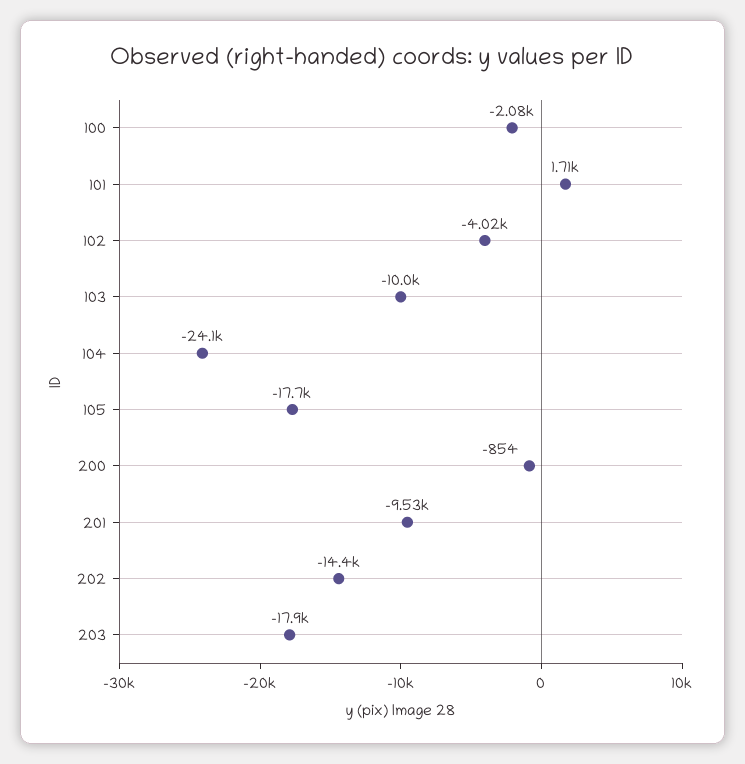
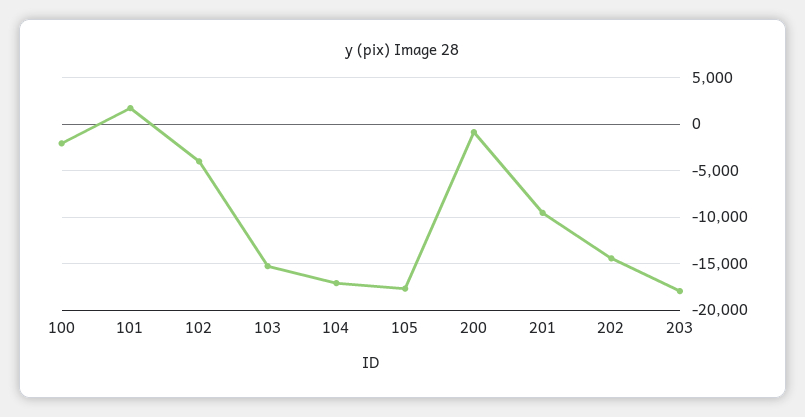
  {
    "100": -2080,
    "101": 1710,
    "102": -4020,
-   "103": -10000,
+   "103": -15000,
-   "104": -24100,
+   "104": -17000,
    "105": -17700,
    "200": -854,
    "201": -9530,
    "202": -14400,
    "203": -17900
  }

